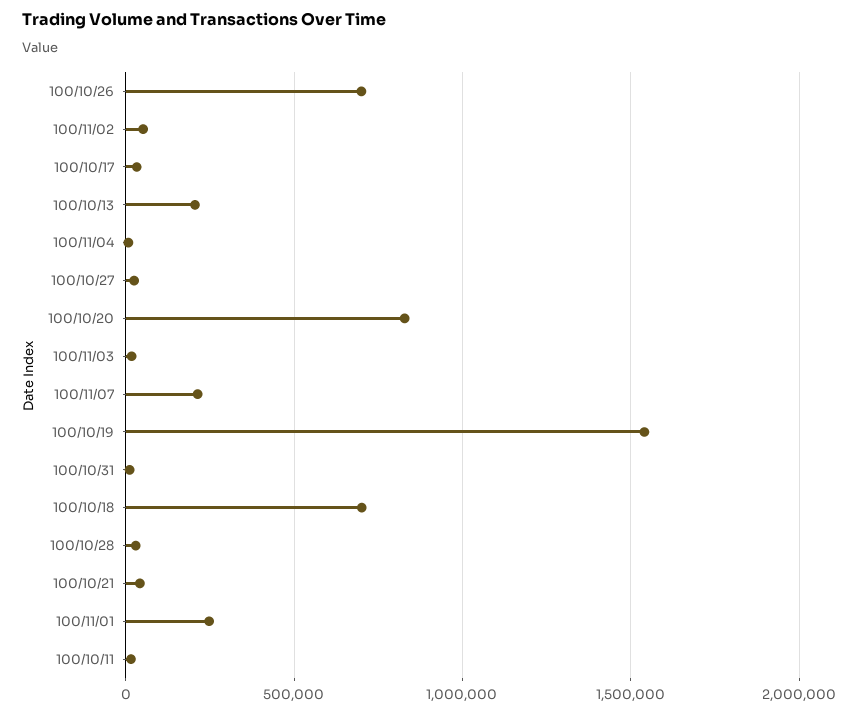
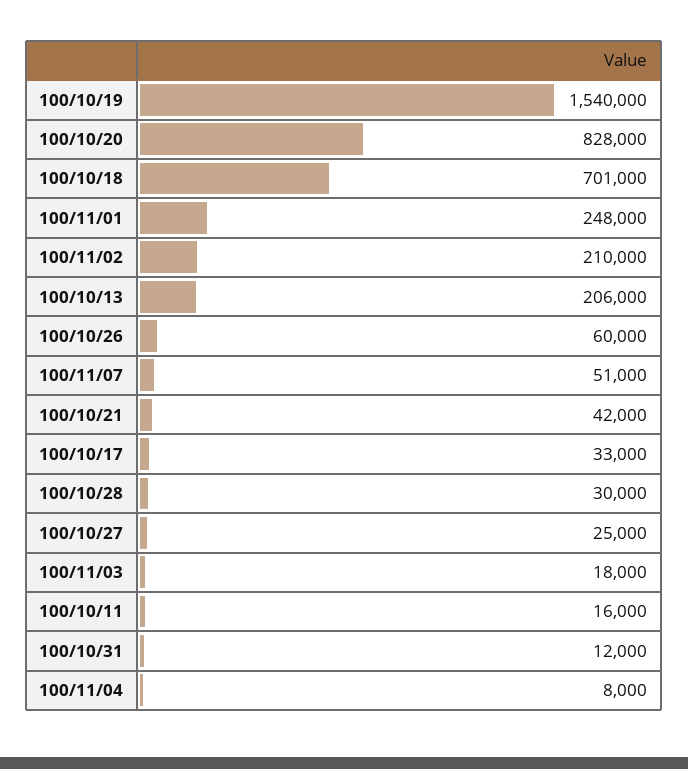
  {
-   "100/10/26": 700000,
+   "100/10/26": 60000,
-   "100/11/02": 50000,
+   "100/11/02": 210000,
    "100/10/17": 33000,
    "100/10/13": 206000,
    "100/11/04": 8000,
    "100/10/27": 25000,
    "100/10/20": 828000,
    "100/11/03": 18000,
-   "100/11/07": 200000,
+   "100/11/07": 51000,
    "100/10/19": 1540000,
    "100/10/31": 12000,
    "100/10/18": 701000,
    "100/10/28": 30000,
    "100/10/21": 42000,
    "100/11/01": 248000,
    "100/10/11": 16000
  }

